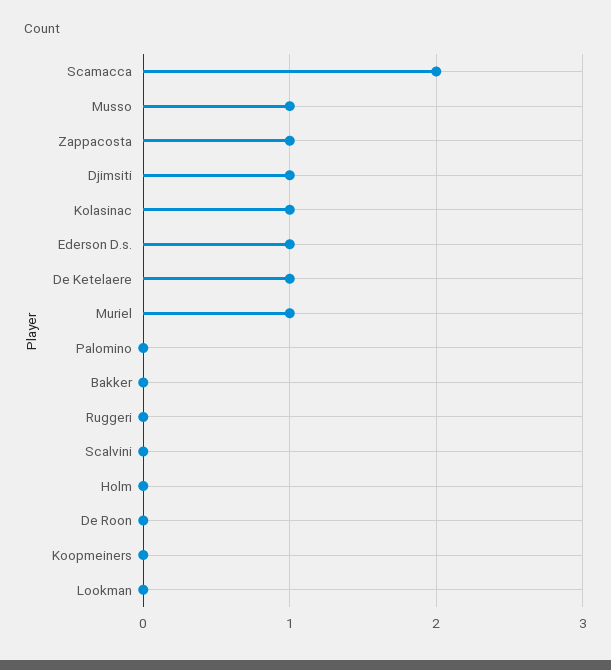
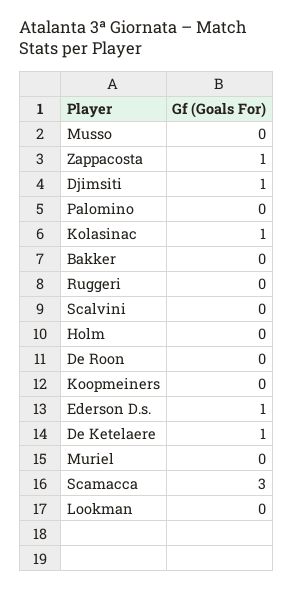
  {
-   "Scamacca": 2,
+   "Scamacca": 3,
-   "Musso": 1,
+   "Musso": 0,
    "Zappacosta": 1,
    "Djimsiti": 1,
    "Kolasinac": 1,
    "Ederson D.s.": 1,
    "De Ketelaere": 1,
-   "Muriel": 1,
+   "Muriel": 0,
    "Palomino": 0,
    "Bakker": 0,
    "Ruggeri": 0,
    "Scalvini": 0,
    "Holm": 0,
    "De Roon": 0,
    "Koopmeiners": 0,
    "Lookman": 0
  }

